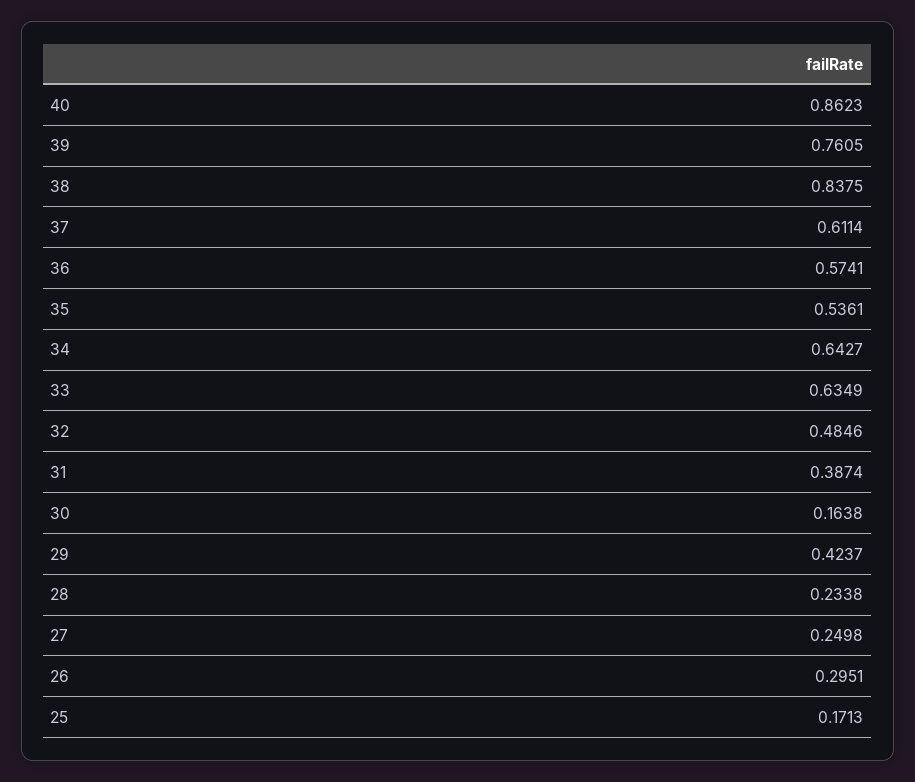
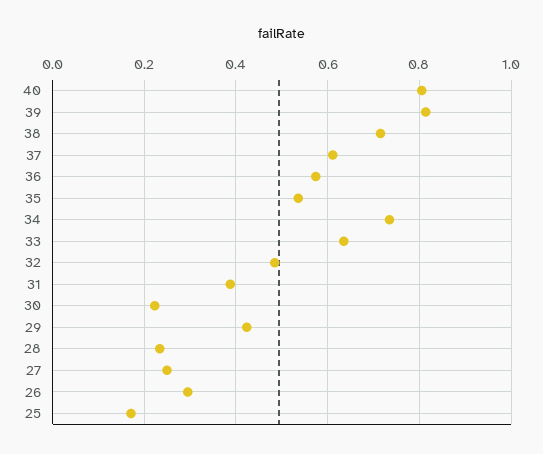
  {
-   "40": 0.8623,
+   "40": 0.8,
-   "39": 0.7605,
+   "39": 0.82,
-   "38": 0.8375,
+   "38": 0.72,
    "37": 0.6114,
    "36": 0.5741,
    "35": 0.5361,
-   "34": 0.6427,
+   "34": 0.74,
    "33": 0.6349,
    "32": 0.4846,
    "31": 0.3874,
-   "30": 0.1638,
+   "30": 0.22,
    "29": 0.4237,
    "28": 0.2338,
    "27": 0.2498,
    "26": 0.2951,
    "25": 0.1713
  }

